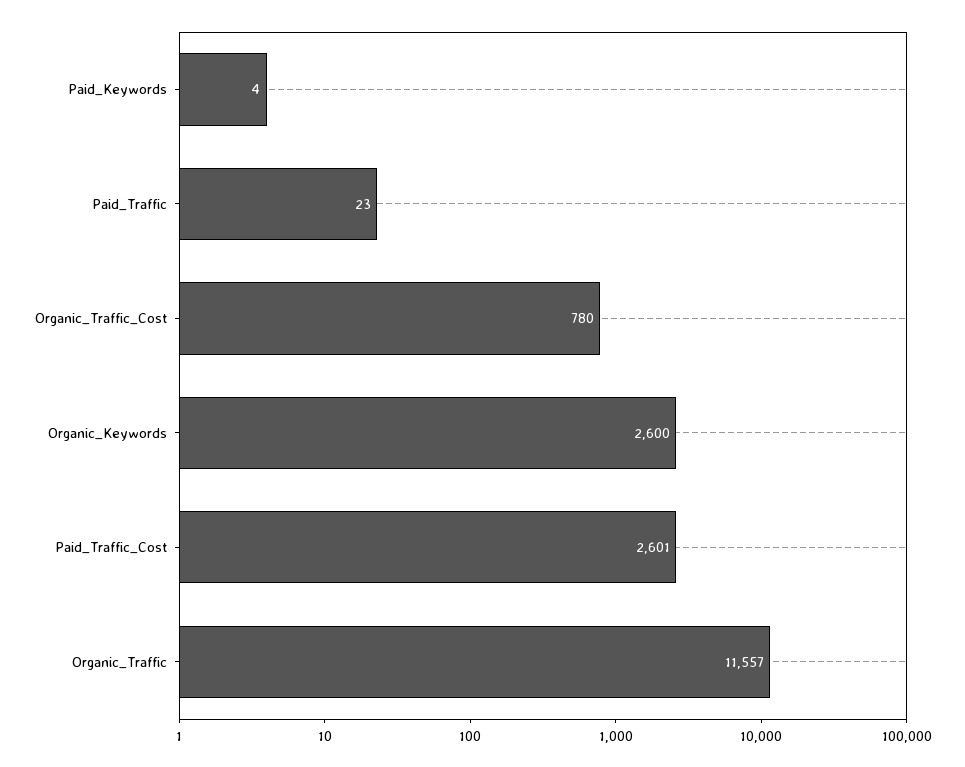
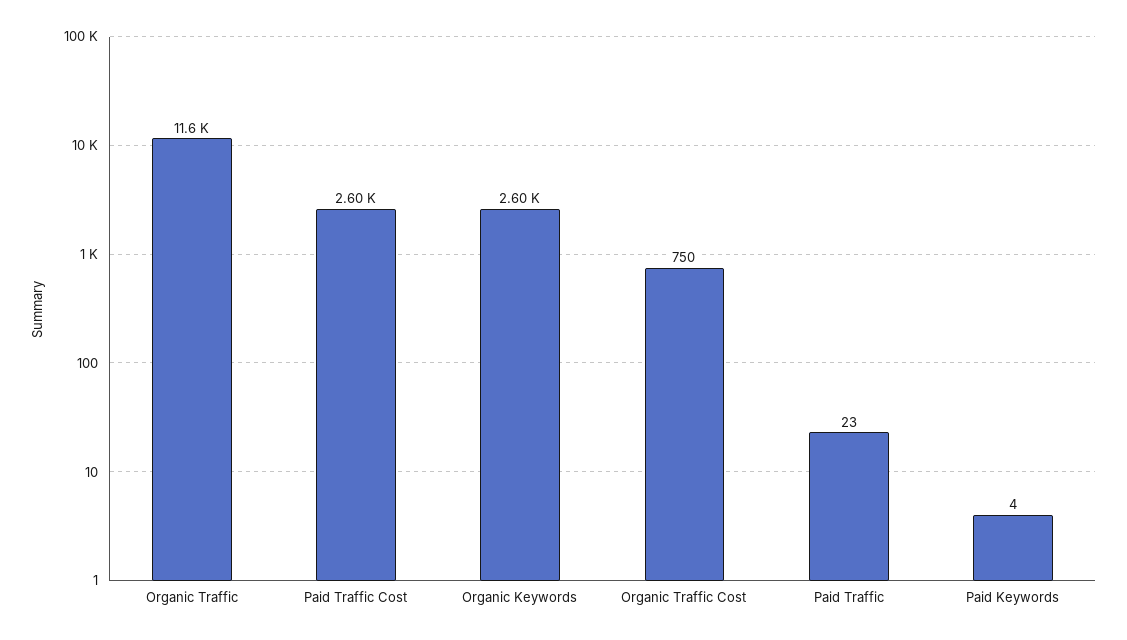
  {
    "Paid_Keywords": 4,
    "Paid_Traffic": 23,
-   "Organic_Traffic_Cost": 780,
+   "Organic_Traffic_Cost": 750,
    "Organic_Keywords": 2600,
    "Paid_Traffic_Cost": 2601,
    "Organic_Traffic": 11557
  }

